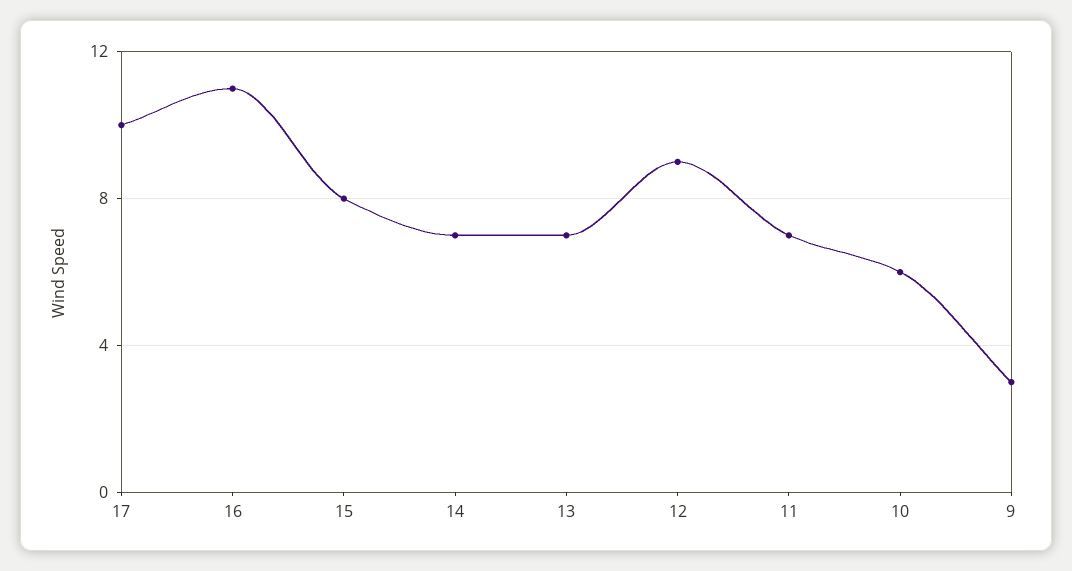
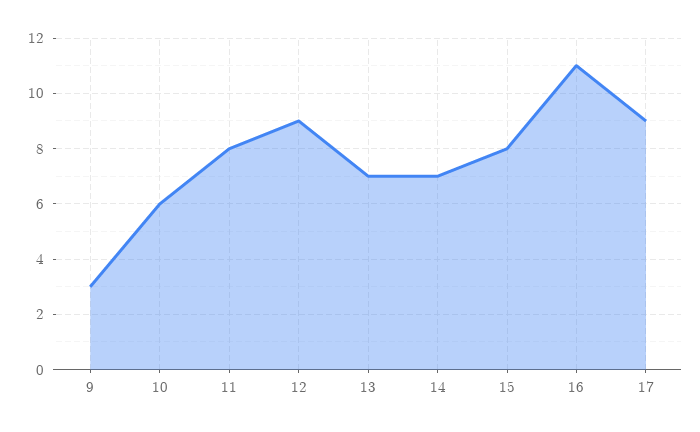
  {
-   "17": 10,
+   "17": 9,
    "16": 11,
    "15": 8,
    "14": 7,
    "13": 7,
    "12": 9,
-   "11": 7,
+   "11": 8,
    "10": 6,
    "9": 3
  }

